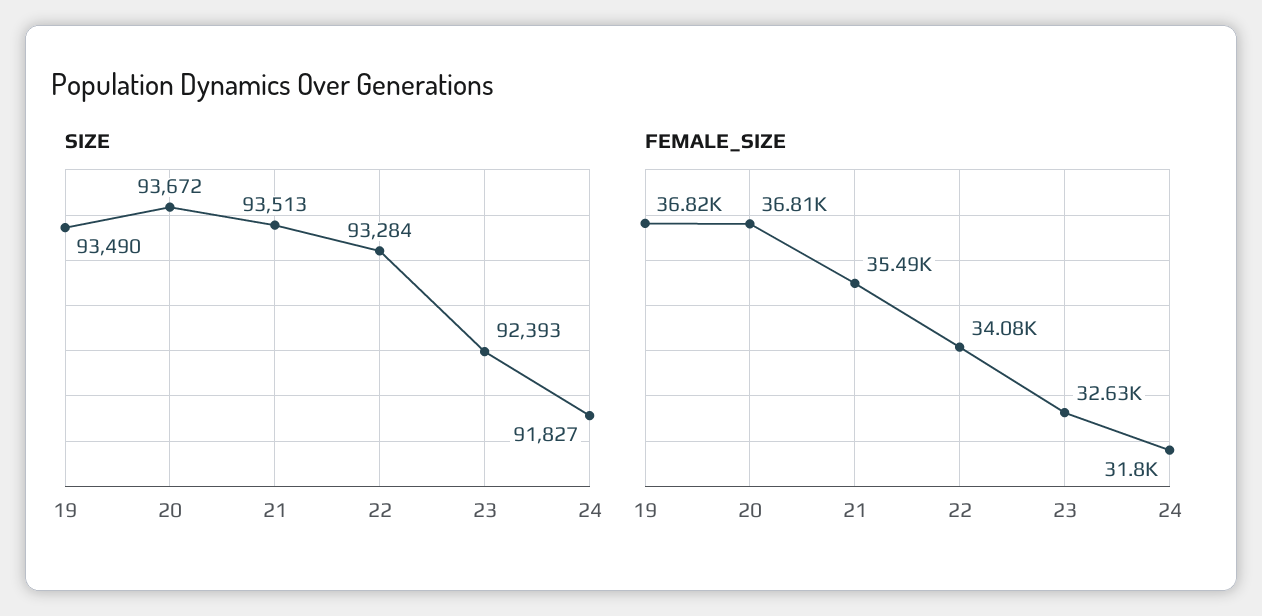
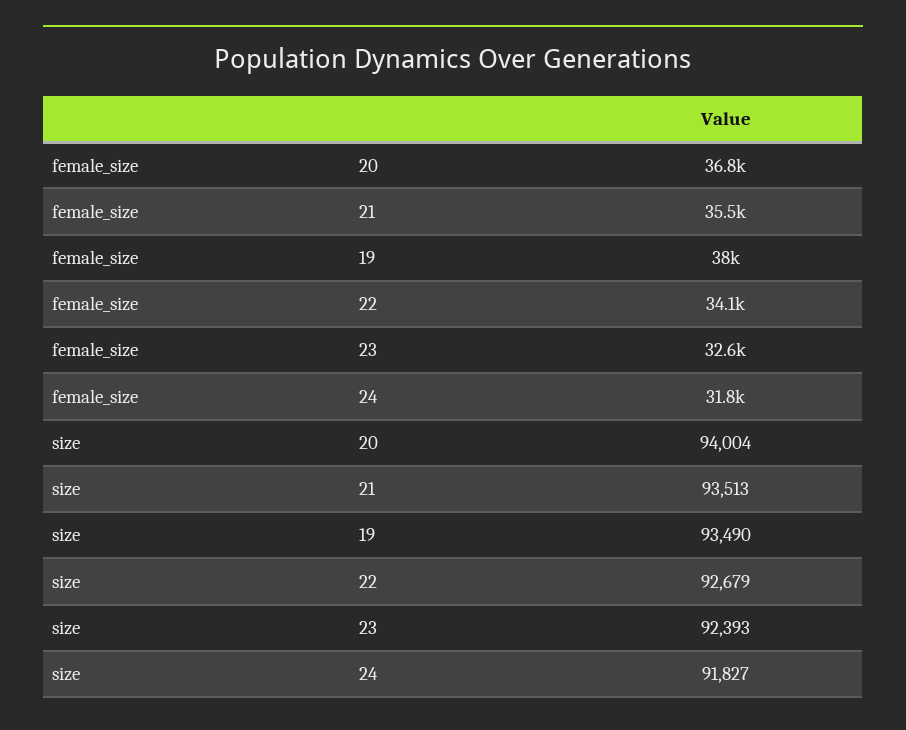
  {
    "SIZE": {
      "19": 93490,
-     "20": 93672,
+     "20": 94004,
      "21": 93513,
-     "22": 93284,
+     "22": 92679,
      "23": 92393,
      "24": 91827
    },
    "FEMALE_SIZE": {
-     "19": 36820,
+     "19": 38000,
      "20": 36810,
      "21": 35490,
      "22": 34080,
      "23": 32630,
      "24": 31800
    }
  }

